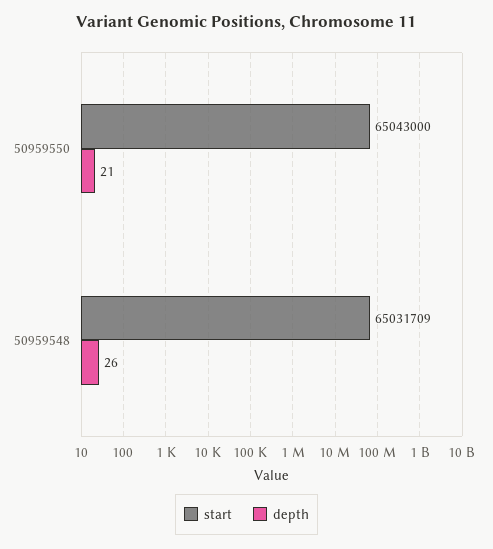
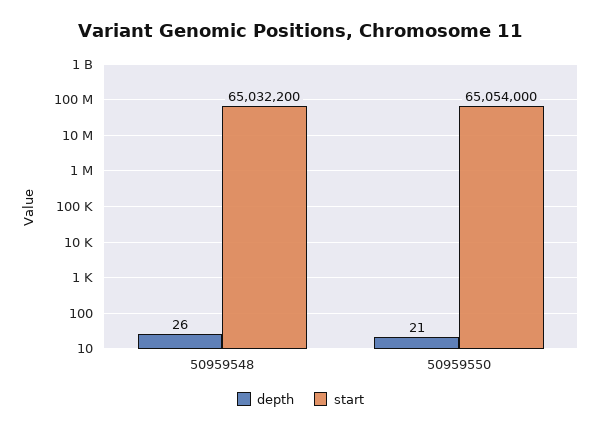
  {
    "start": {
-     "50959550": 65043000,
+     "50959550": 65054000,
-     "50959548": 65031709
+     "50959548": 65032200
    },
    "depth": {
      "50959550": 21,
      "50959548": 26
    }
  }

